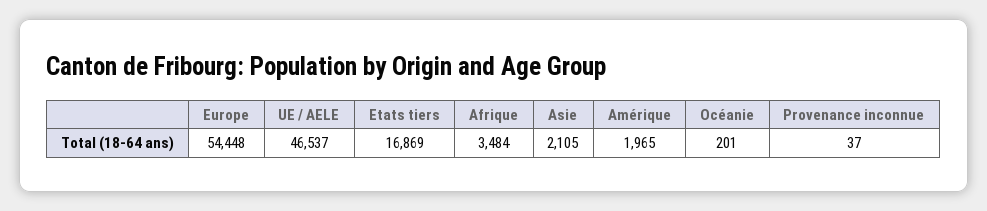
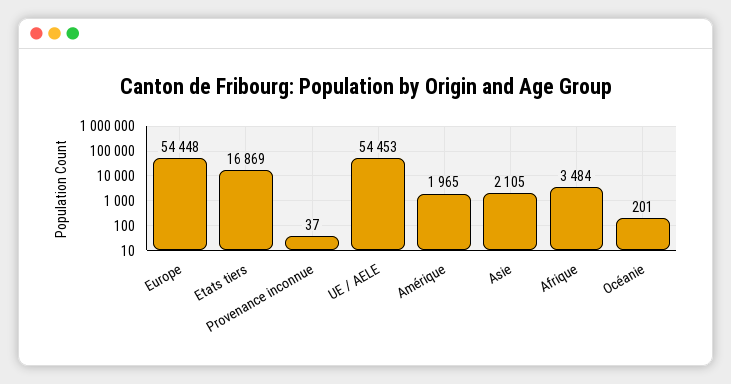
  {
    "Europe": 54448,
-   "UE / AELE": 46537,
+   "UE / AELE": 54453,
    "Etats tiers": 16869,
    "Afrique": 3484,
    "Asie": 2105,
    "Amérique": 1965,
    "Océanie": 201,
    "Provenance inconnue": 37
  }

